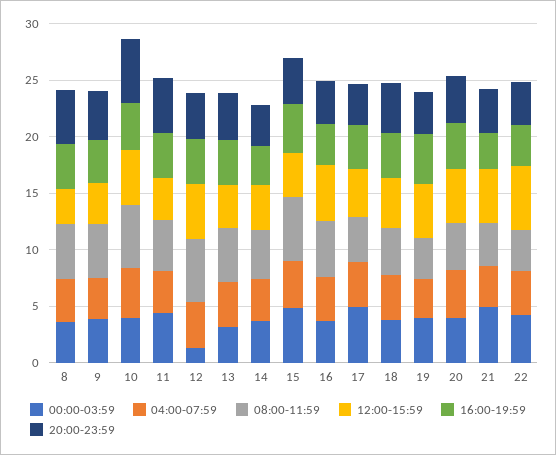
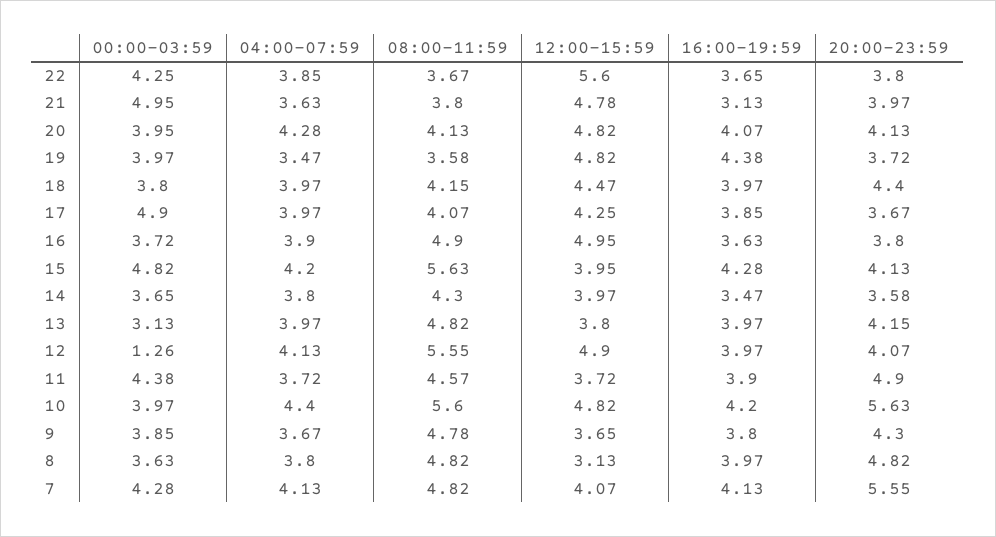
  {
    "00:00-03:59": {
      "8": 3.63,
      "9": 3.85,
      "10": 3.97,
      "11": 4.38,
      "12": 1.26,
      "13": 3.13,
      "14": 3.65,
      "15": 4.82,
      "16": 3.72,
      "17": 4.9,
      "18": 3.8,
      "19": 3.97,
      "20": 3.95,
      "21": 4.95,
-     "22": 4.25
+     "22": 4.25,
+     "7": 4.28
    },
    "04:00-07:59": {
      "8": 3.8,
      "9": 3.67,
      "10": 4.4,
      "11": 3.72,
      "12": 4.13,
      "13": 3.97,
      "14": 3.8,
      "15": 4.2,
      "16": 3.9,
      "17": 3.97,
      "18": 3.97,
      "19": 3.47,
      "20": 4.28,
      "21": 3.63,
-     "22": 3.85
+     "22": 3.85,
+     "7": 4.13
    },
    "08:00-11:59": {
      "8": 4.82,
      "9": 4.78,
      "10": 5.6,
      "11": 4.57,
      "12": 5.55,
      "13": 4.82,
      "14": 4.3,
      "15": 5.63,
      "16": 4.9,
      "17": 4.07,
      "18": 4.15,
      "19": 3.58,
      "20": 4.13,
      "21": 3.8,
-     "22": 3.67
+     "22": 3.67,
+     "7": 4.82
    },
    "12:00-15:59": {
      "8": 3.13,
      "9": 3.65,
      "10": 4.82,
      "11": 3.72,
      "12": 4.9,
      "13": 3.8,
      "14": 3.97,
      "15": 3.95,
      "16": 4.95,
      "17": 4.25,
      "18": 4.47,
      "19": 4.82,
      "20": 4.82,
      "21": 4.78,
-     "22": 5.6
+     "22": 5.6,
+     "7": 4.07
    },
    "16:00-19:59": {
      "8": 3.97,
      "9": 3.8,
      "10": 4.2,
      "11": 3.9,
      "12": 3.97,
      "13": 3.97,
      "14": 3.47,
      "15": 4.28,
      "16": 3.63,
      "17": 3.85,
      "18": 3.97,
      "19": 4.38,
      "20": 4.07,
      "21": 3.13,
-     "22": 3.65
+     "22": 3.65,
+     "7": 4.13
    },
    "20:00-23:59": {
      "8": 4.82,
      "9": 4.3,
      "10": 5.63,
      "11": 4.9,
      "12": 4.07,
      "13": 4.15,
      "14": 3.58,
      "15": 4.13,
      "16": 3.8,
      "17": 3.67,
      "18": 4.4,
      "19": 3.72,
      "20": 4.13,
      "21": 3.97,
-     "22": 3.8
+     "22": 3.8,
+     "7": 5.55
    }
  }

